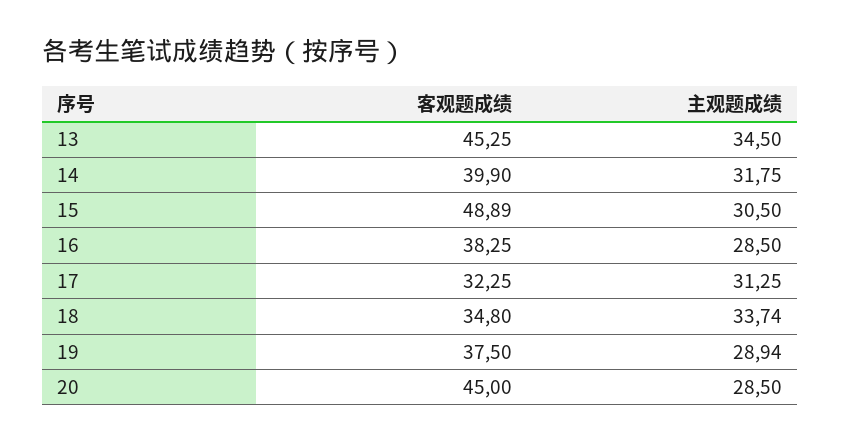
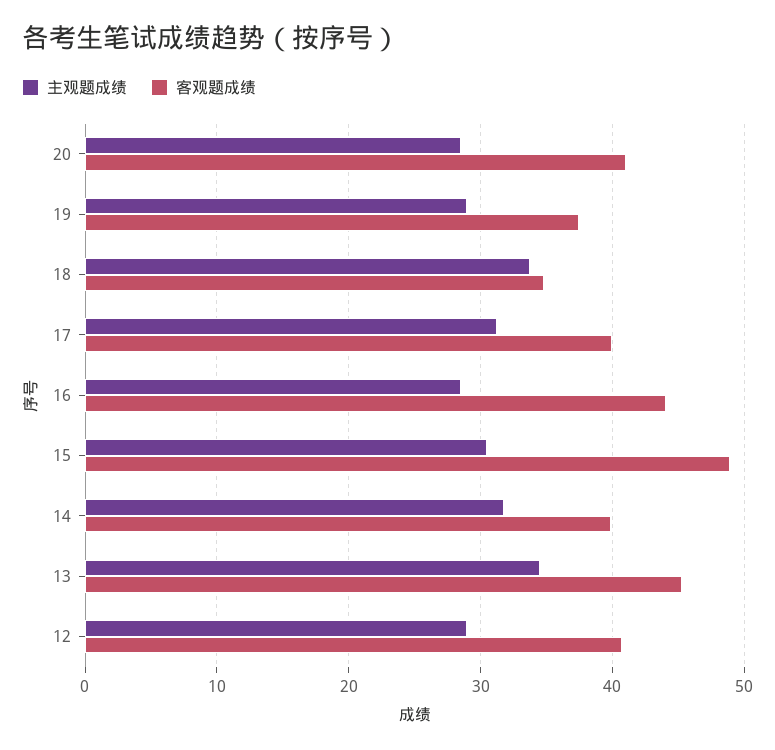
  {
    "客观题成绩": {
      "13": 45.25,
      "14": 39.9,
      "15": 48.89,
-     "16": 38.25,
+     "16": 44,
-     "17": 32.25,
+     "17": 40,
      "18": 34.8,
      "19": 37.5,
-     "20": 45
+     "20": 41,
+     "12": 41
    },
    "主观题成绩": {
      "13": 34.5,
      "14": 31.75,
      "15": 30.5,
      "16": 28.5,
      "17": 31.25,
      "18": 33.74,
      "19": 28.94,
-     "20": 28.5
+     "20": 28.5,
+     "12": 29
    }
  }

